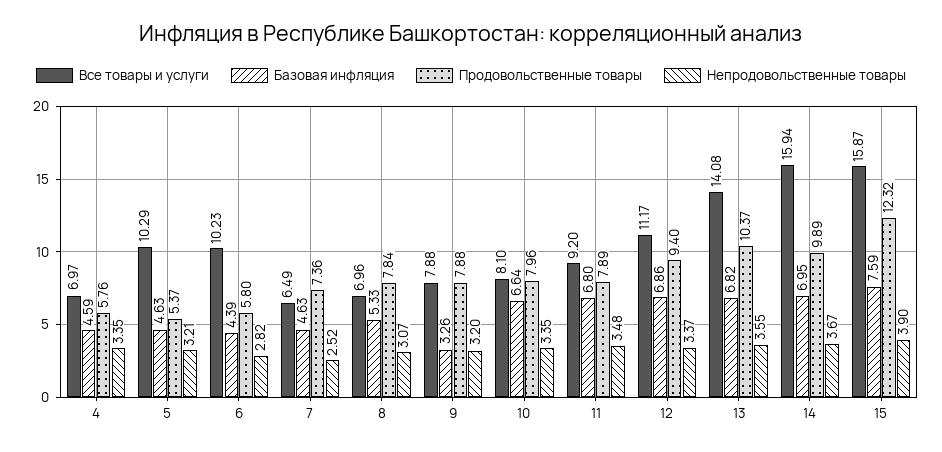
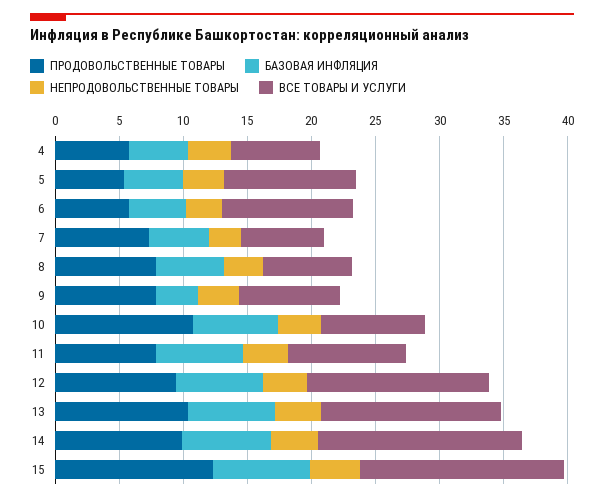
  {
    "Все товары и услуги": {
      "4": 6.97,
      "5": 10.29,
      "6": 10.23,
      "7": 6.49,
      "8": 6.96,
      "9": 7.88,
      "10": 8.1,
      "11": 9.2,
-     "12": 11.17,
+     "12": 14,
      "13": 14.08,
      "14": 15.94,
      "15": 15.87
    },
    "Базовая инфляция": {
      "4": 4.59,
      "5": 4.63,
      "6": 4.39,
      "7": 4.63,
      "8": 5.33,
      "9": 3.26,
      "10": 6.64,
      "11": 6.8,
      "12": 6.86,
      "13": 6.82,
      "14": 6.95,
      "15": 7.59
    },
    "Продовольственные товары": {
      "4": 5.76,
      "5": 5.37,
      "6": 5.8,
      "7": 7.36,
      "8": 7.84,
      "9": 7.88,
-     "10": 7.96,
+     "10": 11,
      "11": 7.89,
      "12": 9.4,
      "13": 10.37,
      "14": 9.89,
      "15": 12.32
    },
    "Непродовольственные товары": {
      "4": 3.35,
      "5": 3.21,
      "6": 2.82,
      "7": 2.52,
      "8": 3.07,
      "9": 3.2,
      "10": 3.35,
      "11": 3.48,
      "12": 3.37,
      "13": 3.55,
      "14": 3.67,
      "15": 3.9
    }
  }

